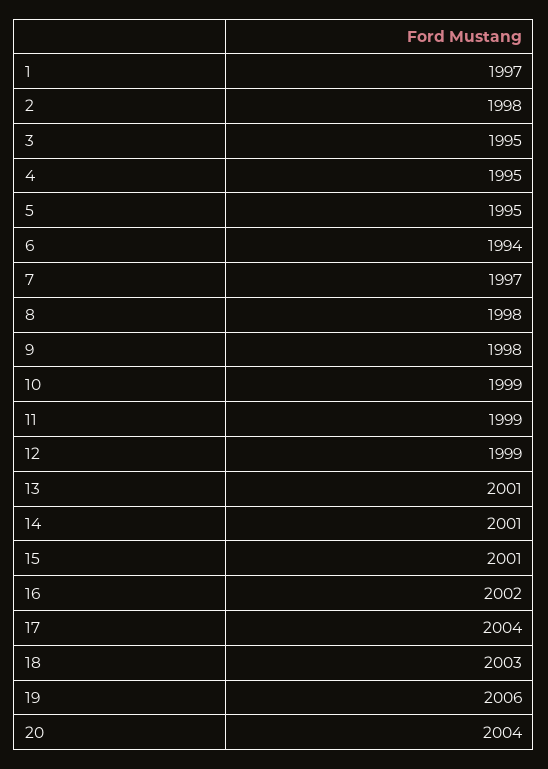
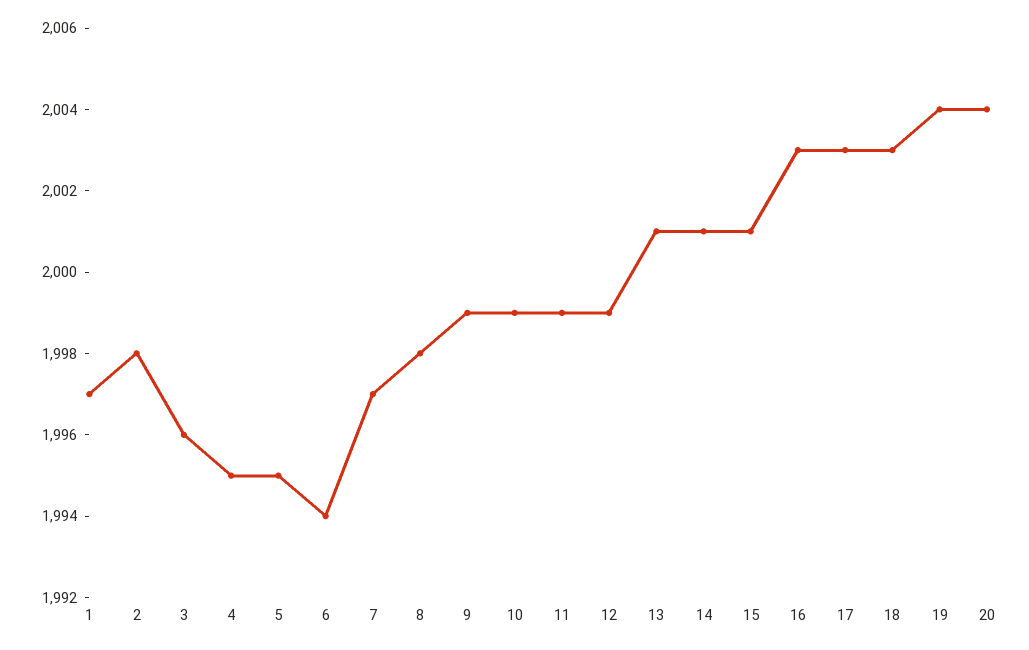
  {
    "1": 1997,
    "2": 1998,
-   "3": 1995,
+   "3": 1996,
    "4": 1995,
    "5": 1995,
    "6": 1994,
    "7": 1997,
    "8": 1998,
-   "9": 1998,
+   "9": 1999,
    "10": 1999,
    "11": 1999,
    "12": 1999,
    "13": 2001,
    "14": 2001,
    "15": 2001,
-   "16": 2002,
+   "16": 2003,
-   "17": 2004,
+   "17": 2003,
    "18": 2003,
-   "19": 2006,
+   "19": 2004,
    "20": 2004
  }

